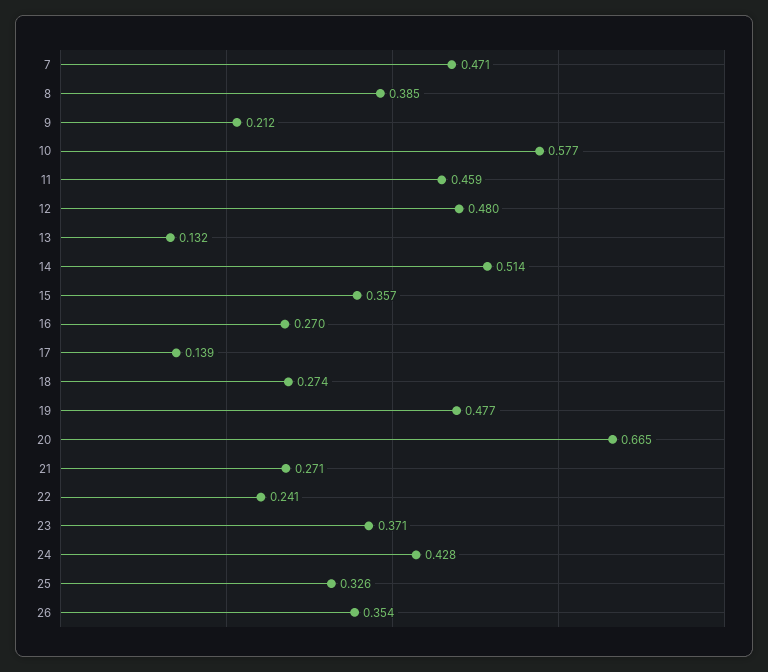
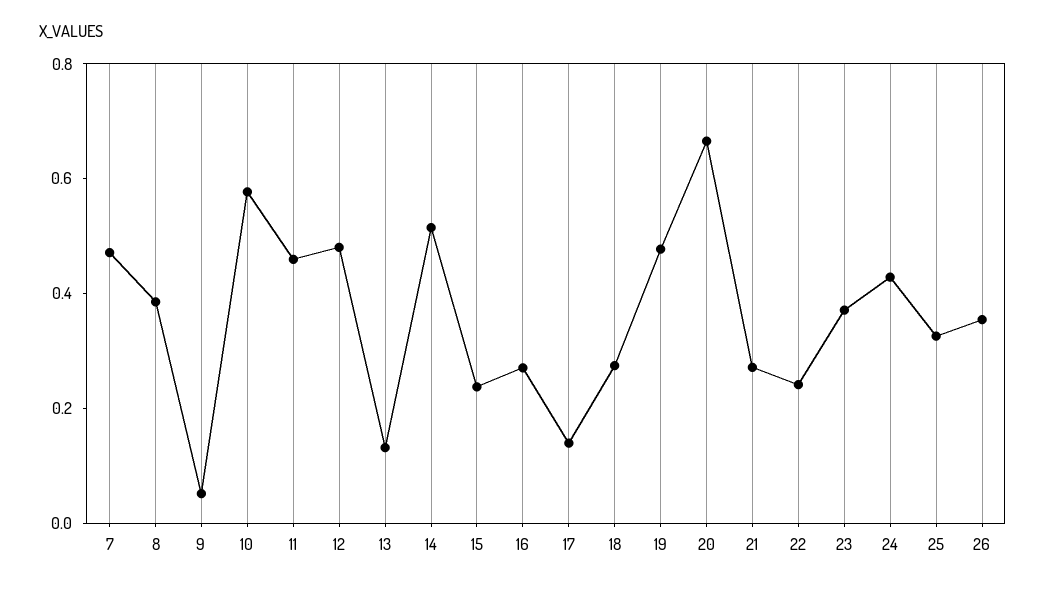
  {
    "7": 0.471,
    "8": 0.385,
-   "9": 0.212,
+   "9": 0.05,
    "10": 0.577,
    "11": 0.459,
    "12": 0.48,
    "13": 0.132,
    "14": 0.514,
-   "15": 0.357,
+   "15": 0.25,
    "16": 0.27,
    "17": 0.139,
    "18": 0.274,
    "19": 0.477,
    "20": 0.665,
    "21": 0.271,
    "22": 0.241,
    "23": 0.371,
    "24": 0.428,
    "25": 0.326,
    "26": 0.354
  }

